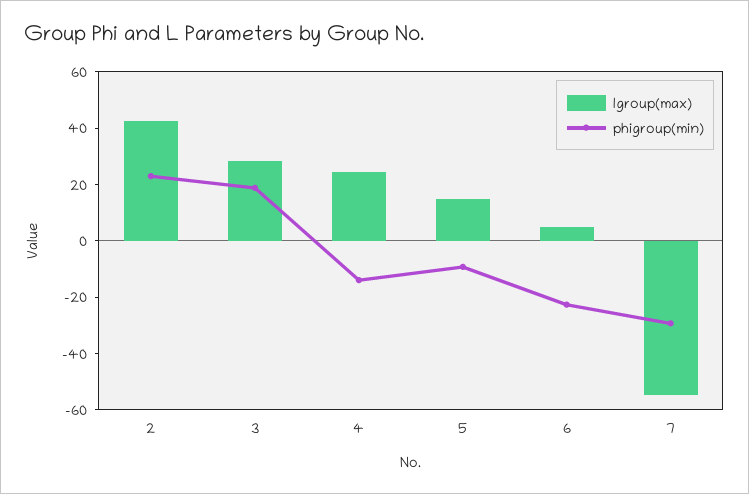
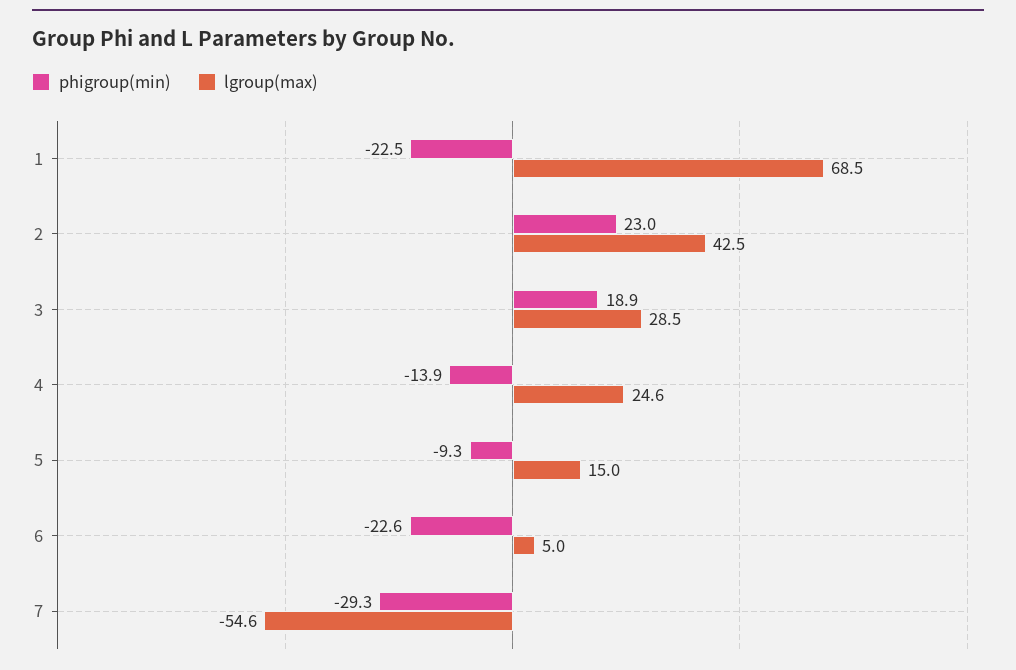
  {
    "lgroup(max)": {
      "2": 42.5,
      "3": 28.5,
      "4": 24.6,
      "5": 15,
      "6": 5,
-     "7": -54.6
+     "7": -54.6,
+     "1": 68.5
    },
    "phigroup(min)": {
      "2": 23,
      "3": 18.9,
      "4": -13.9,
      "5": -9.3,
      "6": -22.6,
-     "7": -29.3
+     "7": -29.3,
+     "1": -22.5
    }
  }

